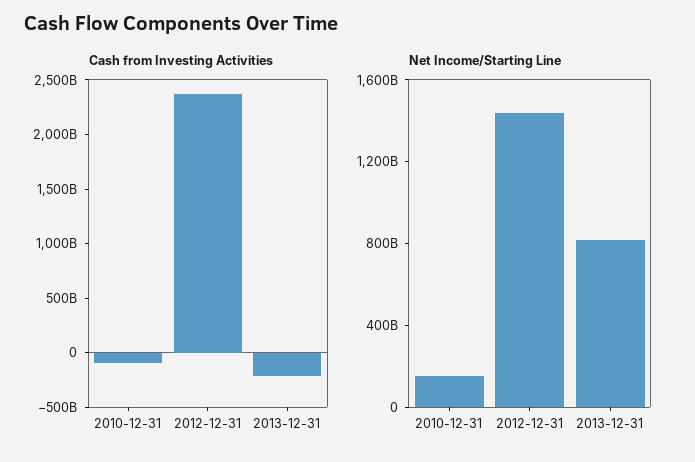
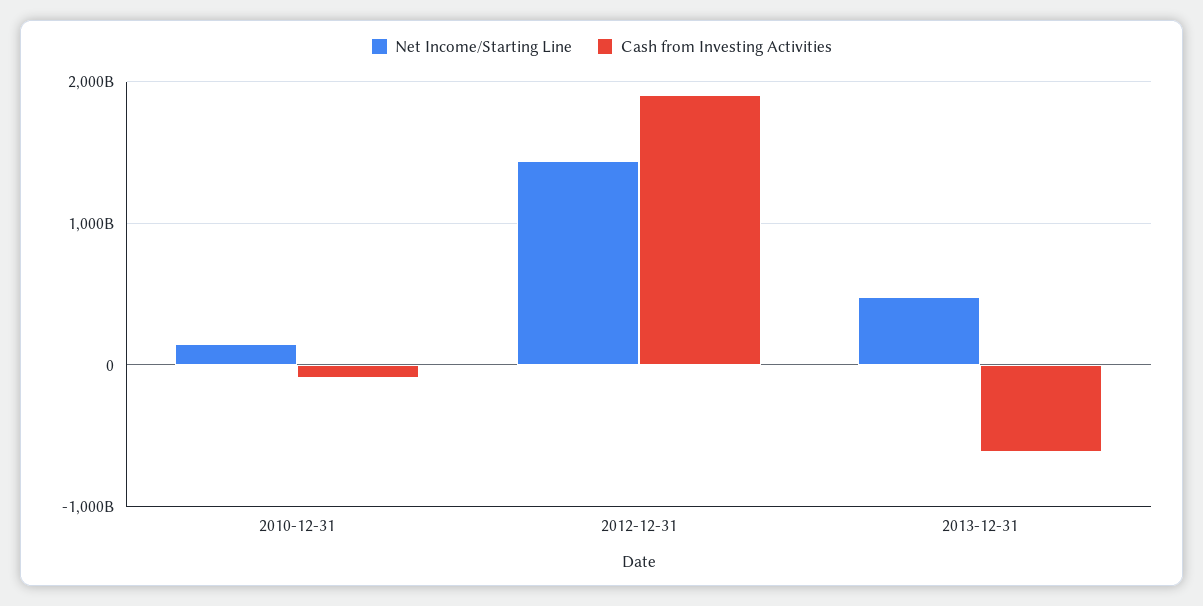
  {
    "Cash from Investing Activities": {
      "2010-12-31": -100000000000,
-     "2012-12-31": 2400000000000,
+     "2012-12-31": 1900000000000,
-     "2013-12-31": -200000000000
+     "2013-12-31": -600000000000
    },
    "Net Income/Starting Line": {
      "2010-12-31": 200000000000,
      "2012-12-31": 1400000000000,
-     "2013-12-31": 800000000000
+     "2013-12-31": 500000000000
    }
  }

